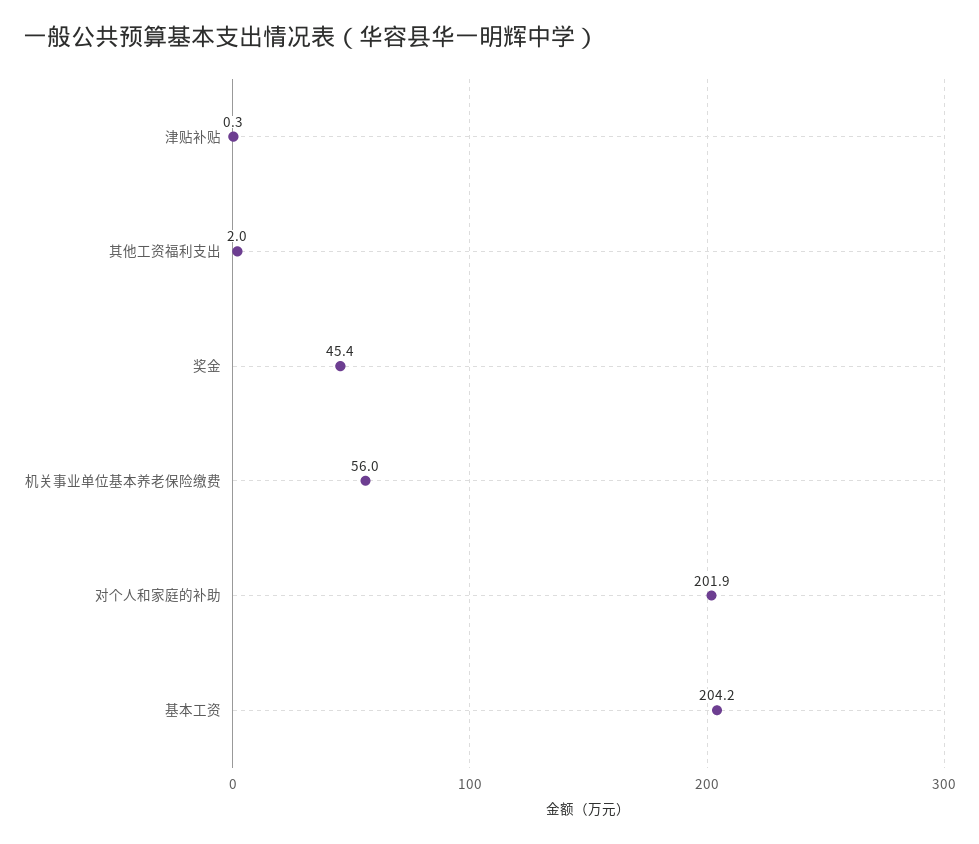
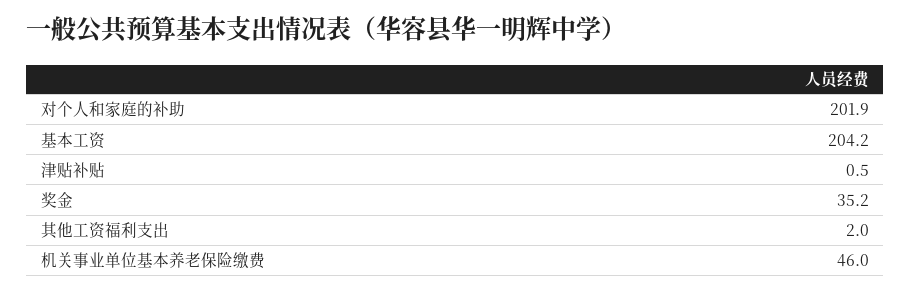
  {
-   "津贴补贴": 0.3,
+   "津贴补贴": 0.5,
    "其他工资福利支出": 2,
-   "奖金": 45.4,
+   "奖金": 35.2,
-   "机关事业单位基本养老保险缴费": 56,
+   "机关事业单位基本养老保险缴费": 46,
    "对个人和家庭的补助": 201.9,
    "基本工资": 204.2
  }

